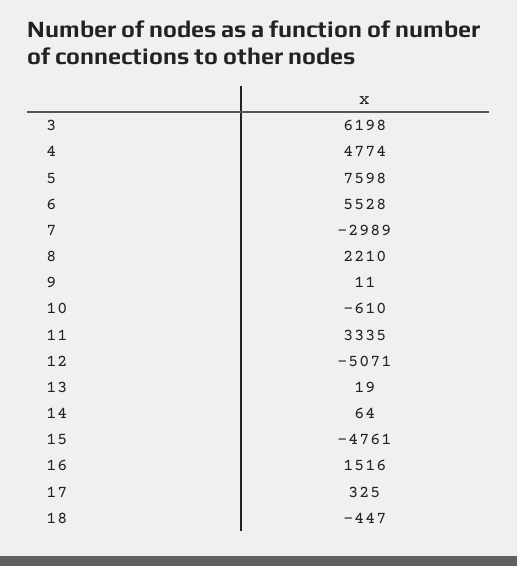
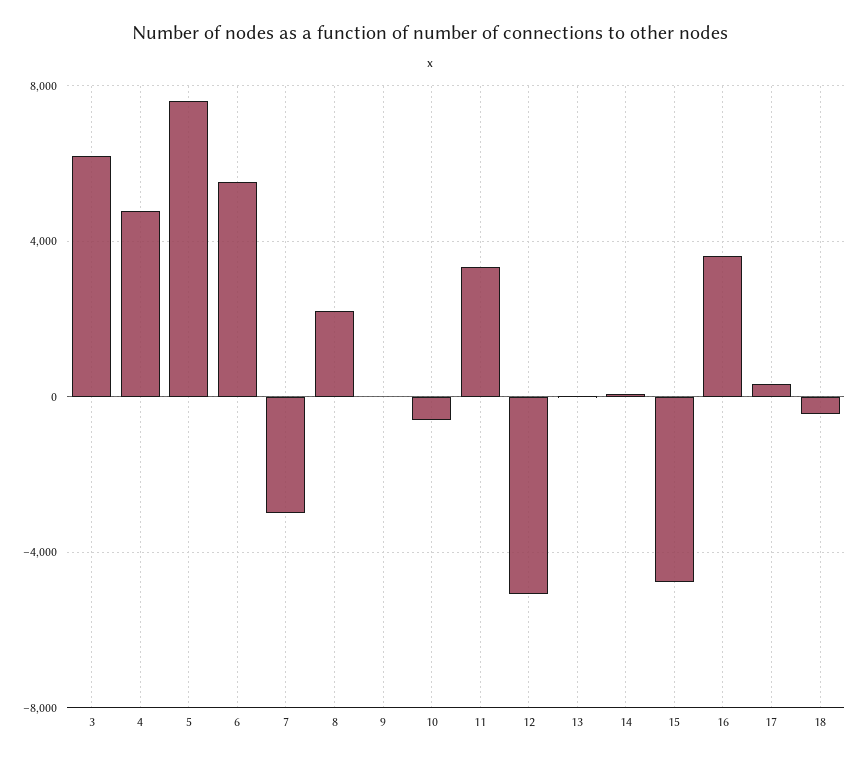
  {
    "3": 6198,
    "4": 4774,
    "5": 7598,
    "6": 5528,
    "7": -2989,
    "8": 2210,
    "9": 11,
    "10": -610,
    "11": 3335,
    "12": -5071,
    "13": 19,
    "14": 64,
    "15": -4761,
-   "16": 1516,
+   "16": 3500,
    "17": 325,
    "18": -447
  }

